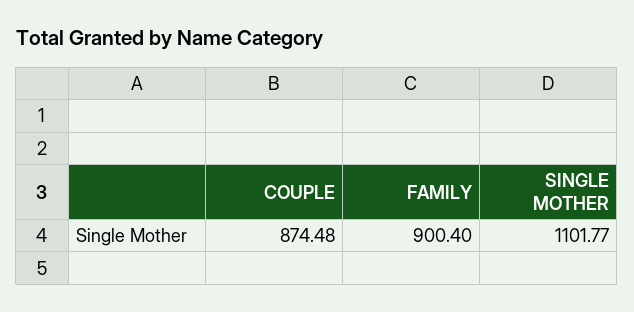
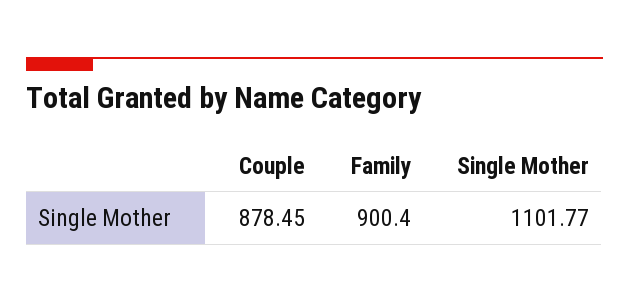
  {
-   "COUPLE": 874.48,
+   "COUPLE": 878.45,
    "FAMILY": 900.4,
    "SINGLE MOTHER": 1101.77
  }

